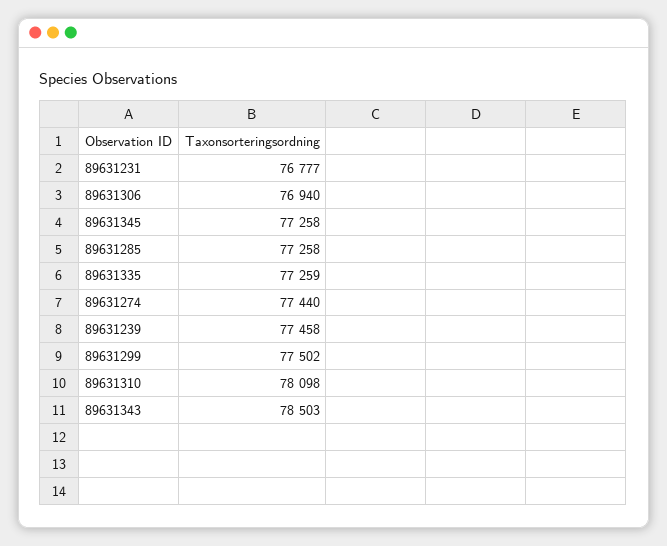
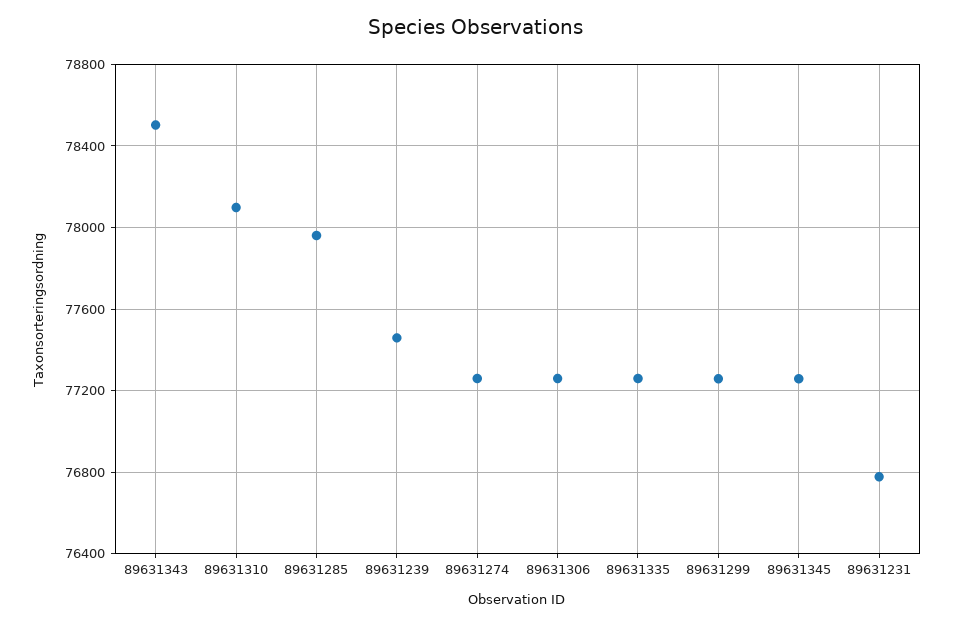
  {
    "89631231": 76777,
-   "89631306": 76940,
+   "89631306": 77250,
    "89631345": 77258,
-   "89631285": 77258,
+   "89631285": 77950,
    "89631335": 77259,
-   "89631274": 77440,
+   "89631274": 77250,
    "89631239": 77458,
-   "89631299": 77502,
+   "89631299": 77250,
    "89631310": 78098,
    "89631343": 78503
  }

